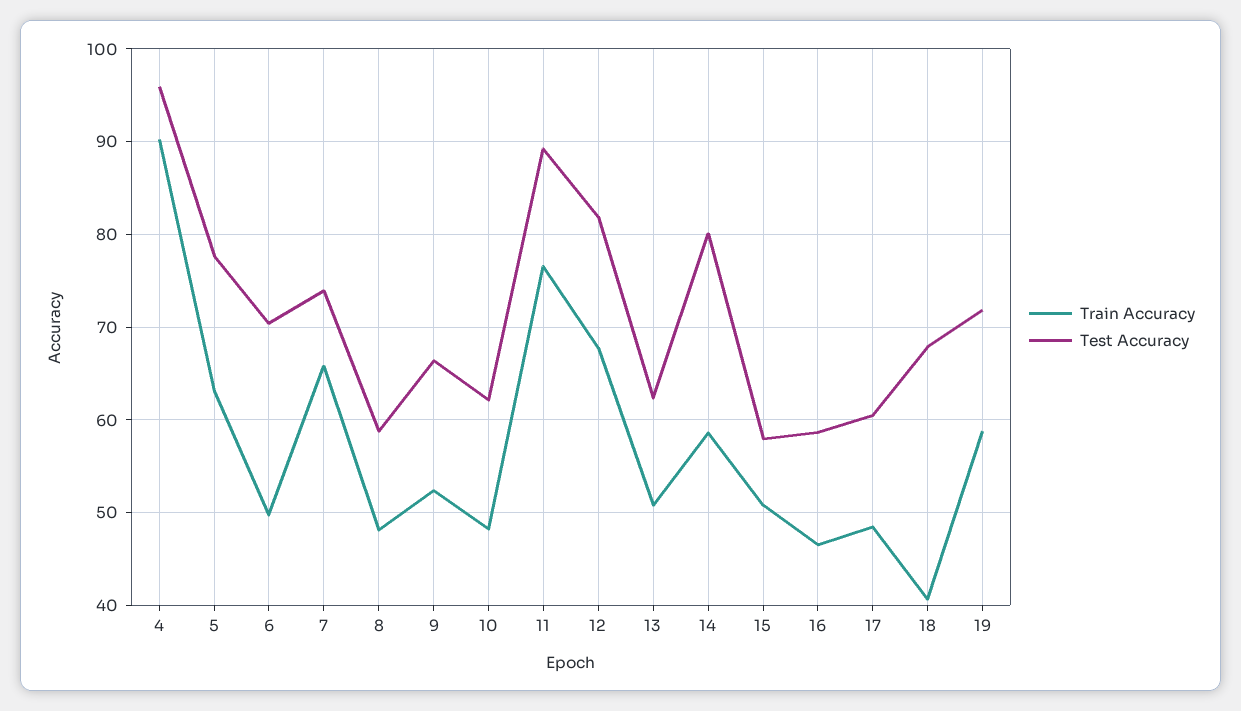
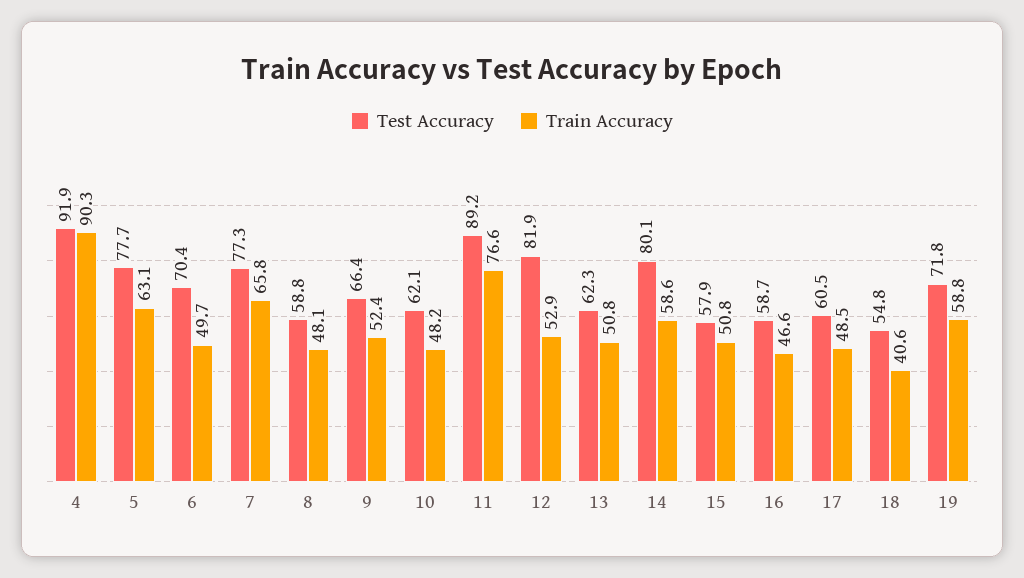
  {
    "Train Accuracy": {
      "4": 90.3,
      "5": 63.1,
      "6": 49.7,
      "7": 65.8,
      "8": 48.1,
      "9": 52.4,
      "10": 48.2,
      "11": 76.6,
-     "12": 68,
+     "12": 52.9,
      "13": 50.8,
      "14": 58.6,
      "15": 50.8,
      "16": 46.6,
      "17": 48.5,
      "18": 40.6,
      "19": 58.8
    },
    "Test Accuracy": {
-     "4": 96,
+     "4": 91.9,
      "5": 77.7,
      "6": 70.4,
-     "7": 74,
+     "7": 77.3,
      "8": 58.8,
      "9": 66.4,
      "10": 62.1,
      "11": 89.2,
      "12": 81.9,
      "13": 62.3,
      "14": 80.1,
      "15": 57.9,
      "16": 58.7,
      "17": 60.5,
-     "18": 68,
+     "18": 54.8,
      "19": 71.8
    }
  }

